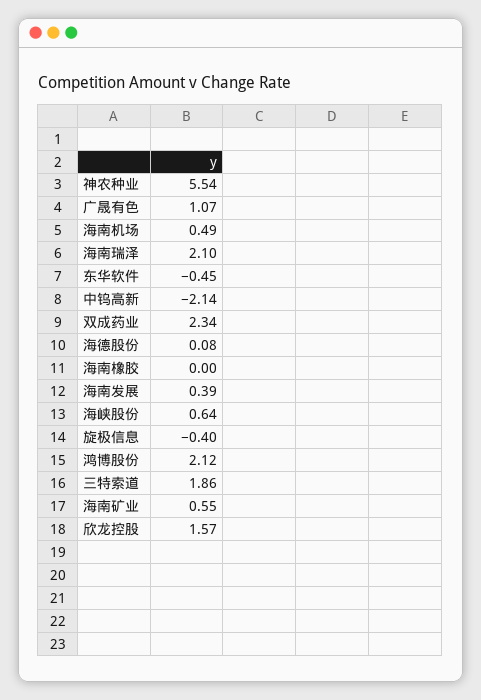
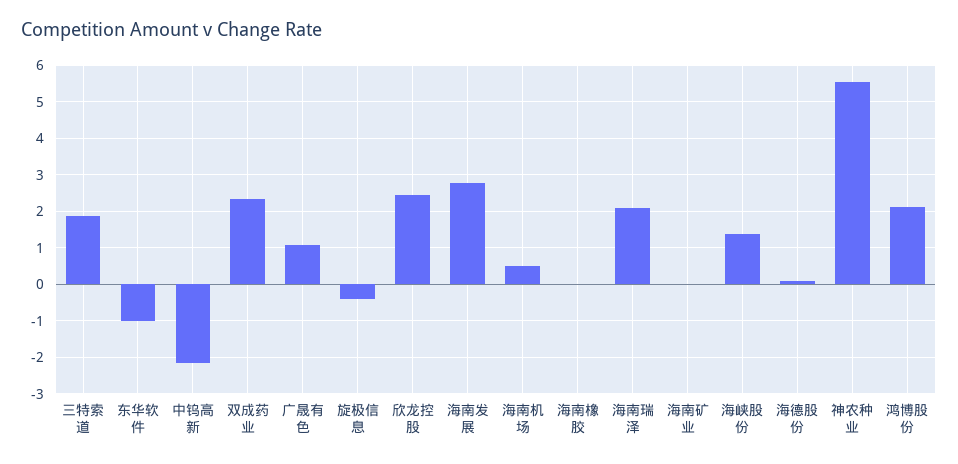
  {
    "神农种业": 5.54,
    "广晟有色": 1.07,
    "海南机场": 0.49,
    "海南瑞泽": 2.1,
-   "东华软件": -0.45,
+   "东华软件": -1,
    "中钨高新": -2.14,
    "双成药业": 2.34,
    "海德股份": 0.08,
    "海南橡胶": 0,
-   "海南发展": 0.39,
+   "海南发展": 2.8,
-   "海峡股份": 0.64,
+   "海峡股份": 1.4,
    "旋极信息": -0.4,
    "鸿博股份": 2.12,
    "三特索道": 1.86,
-   "海南矿业": 0.55,
+   "海南矿业": 0,
-   "欣龙控股": 1.57
+   "欣龙控股": 2.4
  }

